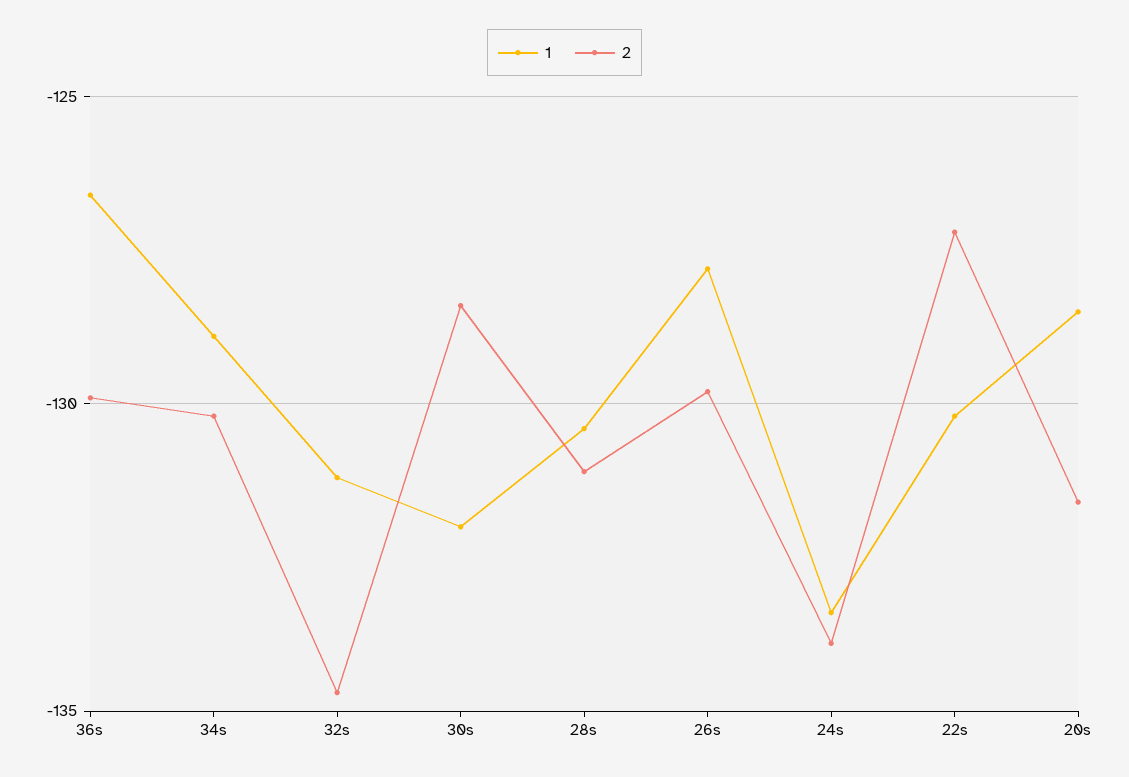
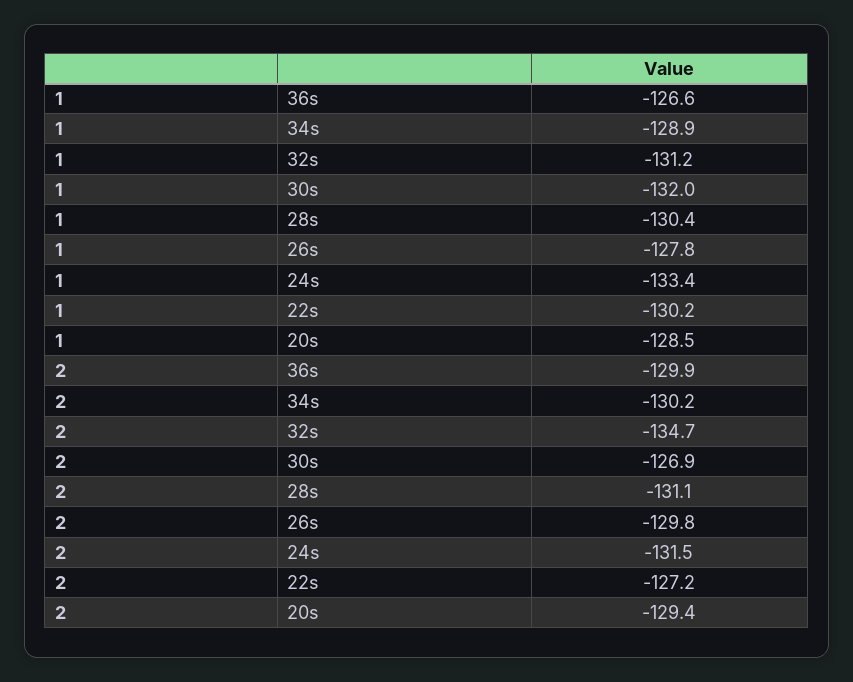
  {
    "1": {
      "36s": -126.6,
      "34s": -128.9,
      "32s": -131.2,
      "30s": -132,
      "28s": -130.4,
      "26s": -127.8,
      "24s": -133.4,
      "22s": -130.2,
      "20s": -128.5
    },
    "2": {
      "36s": -129.9,
      "34s": -130.2,
      "32s": -134.7,
-     "30s": -128.5,
+     "30s": -126.9,
      "28s": -131.1,
      "26s": -129.8,
-     "24s": -134,
+     "24s": -131.5,
      "22s": -127.2,
-     "20s": -131.5
+     "20s": -129.4
    }
  }

